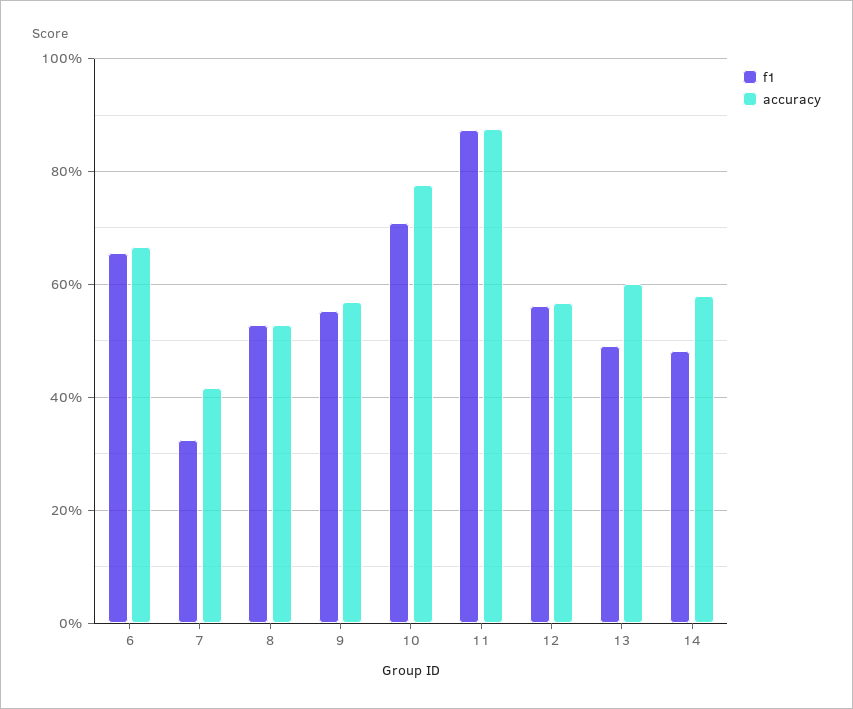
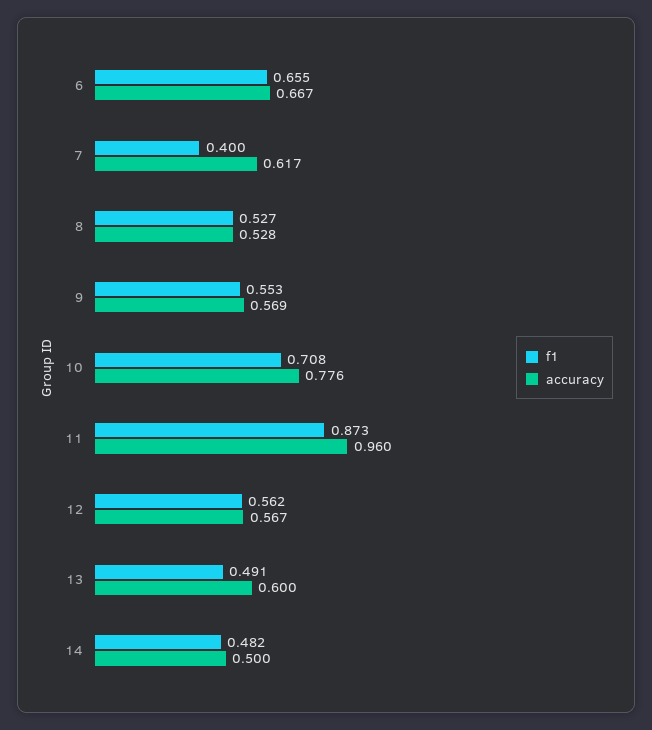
  {
    "f1": {
      "6": 0.655,
-     "7": 0.32,
+     "7": 0.4,
      "8": 0.527,
      "9": 0.553,
      "10": 0.708,
      "11": 0.873,
      "12": 0.562,
      "13": 0.491,
      "14": 0.482
    },
    "accuracy": {
      "6": 0.667,
-     "7": 0.42,
+     "7": 0.617,
      "8": 0.528,
      "9": 0.569,
      "10": 0.776,
-     "11": 0.88,
+     "11": 0.96,
      "12": 0.567,
      "13": 0.6,
-     "14": 0.58
+     "14": 0.5
    }
  }

